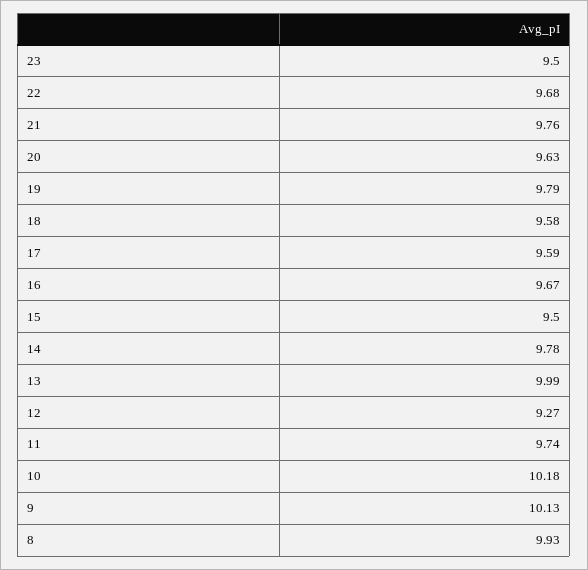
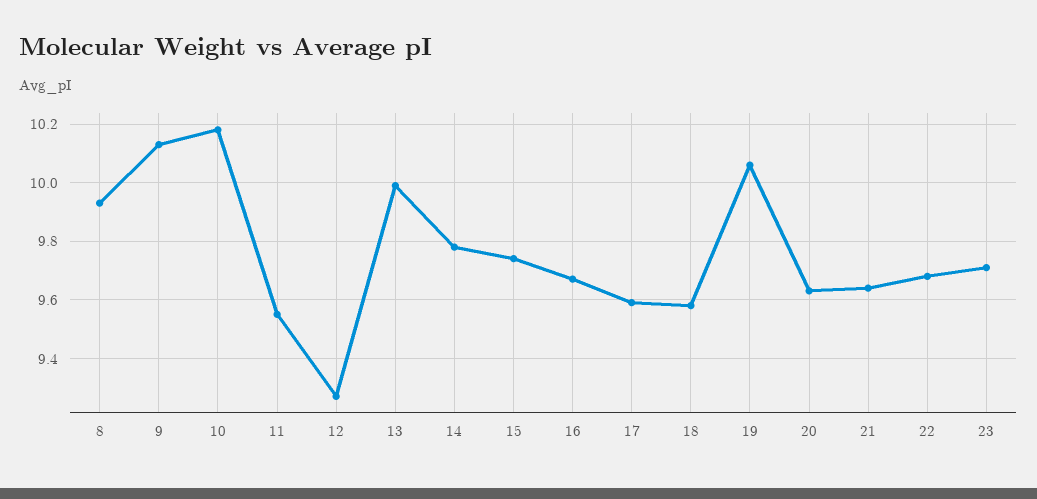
  {
-   "23": 9.5,
+   "23": 9.7,
    "22": 9.68,
-   "21": 9.76,
+   "21": 9.65,
    "20": 9.63,
-   "19": 9.79,
+   "19": 10.05,
    "18": 9.58,
    "17": 9.59,
    "16": 9.67,
-   "15": 9.5,
+   "15": 9.75,
    "14": 9.78,
    "13": 9.99,
    "12": 9.27,
-   "11": 9.74,
+   "11": 9.55,
    "10": 10.18,
    "9": 10.13,
    "8": 9.93
  }

